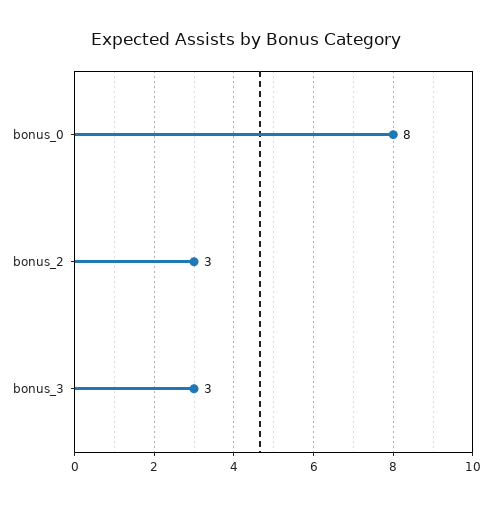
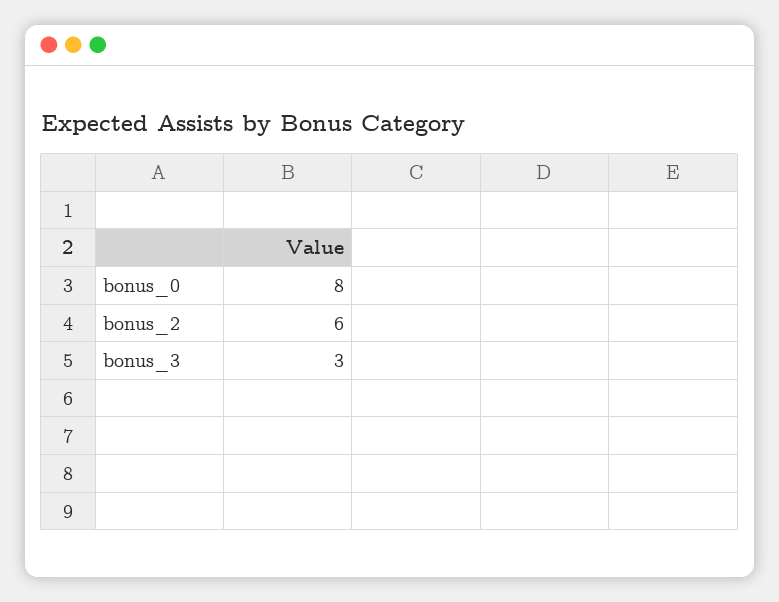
  {
    "bonus_0": 8,
-   "bonus_2": 3,
+   "bonus_2": 6,
    "bonus_3": 3
  }

